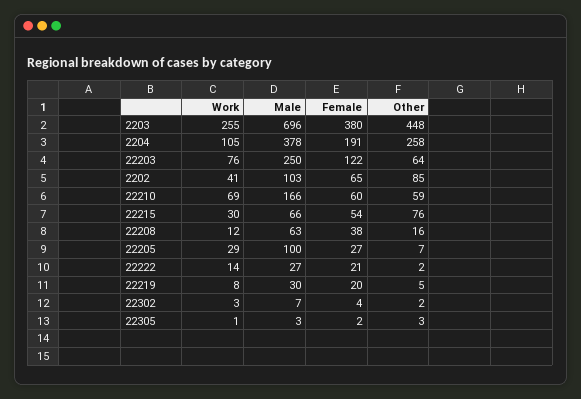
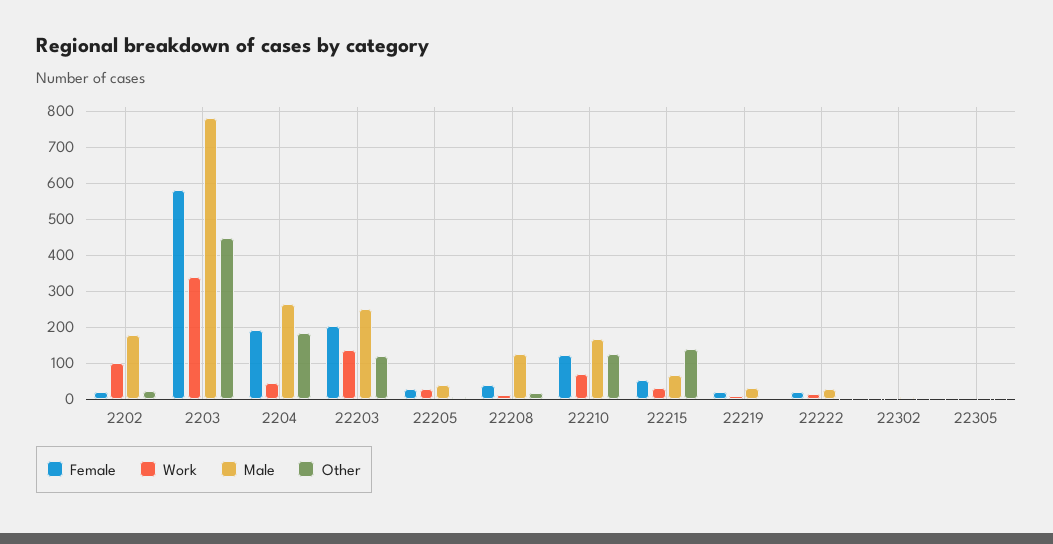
  {
    "Work": {
-     "2203": 255,
+     "2203": 340,
-     "2204": 105,
+     "2204": 40,
-     "22203": 76,
+     "22203": 140,
-     "2202": 41,
+     "2202": 100,
      "22210": 69,
      "22215": 30,
      "22208": 12,
      "22205": 29,
      "22222": 14,
      "22219": 8,
      "22302": 3,
      "22305": 1
    },
    "Male": {
-     "2203": 696,
+     "2203": 780,
-     "2204": 378,
+     "2204": 260,
      "22203": 250,
-     "2202": 103,
+     "2202": 180,
      "22210": 166,
      "22215": 66,
-     "22208": 63,
+     "22208": 120,
-     "22205": 100,
+     "22205": 40,
      "22222": 27,
      "22219": 30,
      "22302": 7,
      "22305": 3
    },
    "Female": {
-     "2203": 380,
+     "2203": 580,
      "2204": 191,
-     "22203": 122,
+     "22203": 200,
-     "2202": 65,
+     "2202": 20,
-     "22210": 60,
+     "22210": 120,
      "22215": 54,
      "22208": 38,
      "22205": 27,
      "22222": 21,
      "22219": 20,
      "22302": 4,
      "22305": 2
    },
    "Other": {
      "2203": 448,
-     "2204": 258,
+     "2204": 180,
-     "22203": 64,
+     "22203": 120,
-     "2202": 85,
+     "2202": 20,
-     "22210": 59,
+     "22210": 120,
-     "22215": 76,
+     "22215": 140,
      "22208": 16,
      "22205": 7,
      "22222": 2,
      "22219": 5,
      "22302": 2,
      "22305": 3
    }
  }

